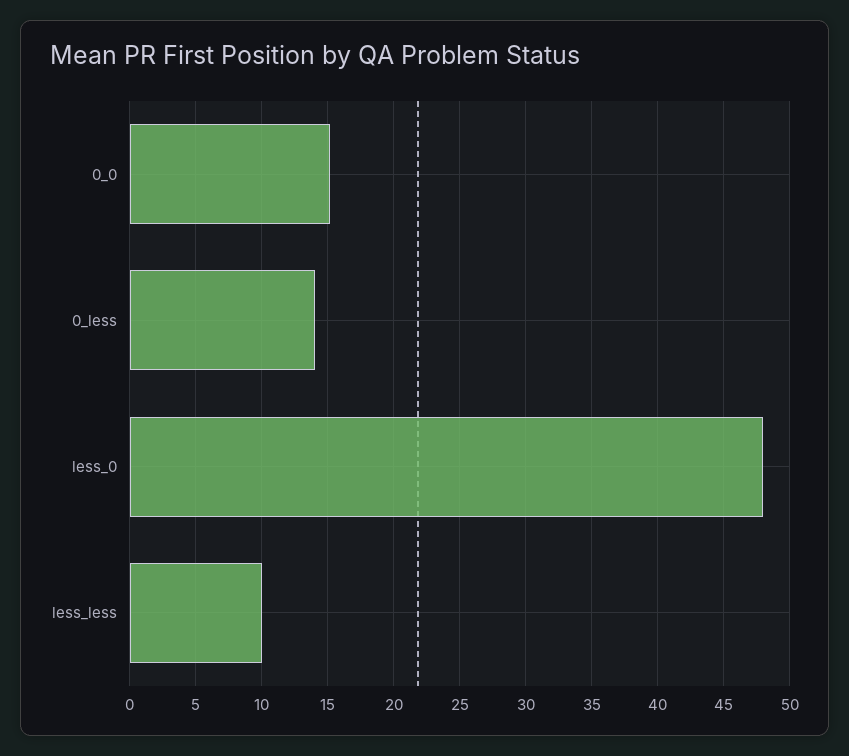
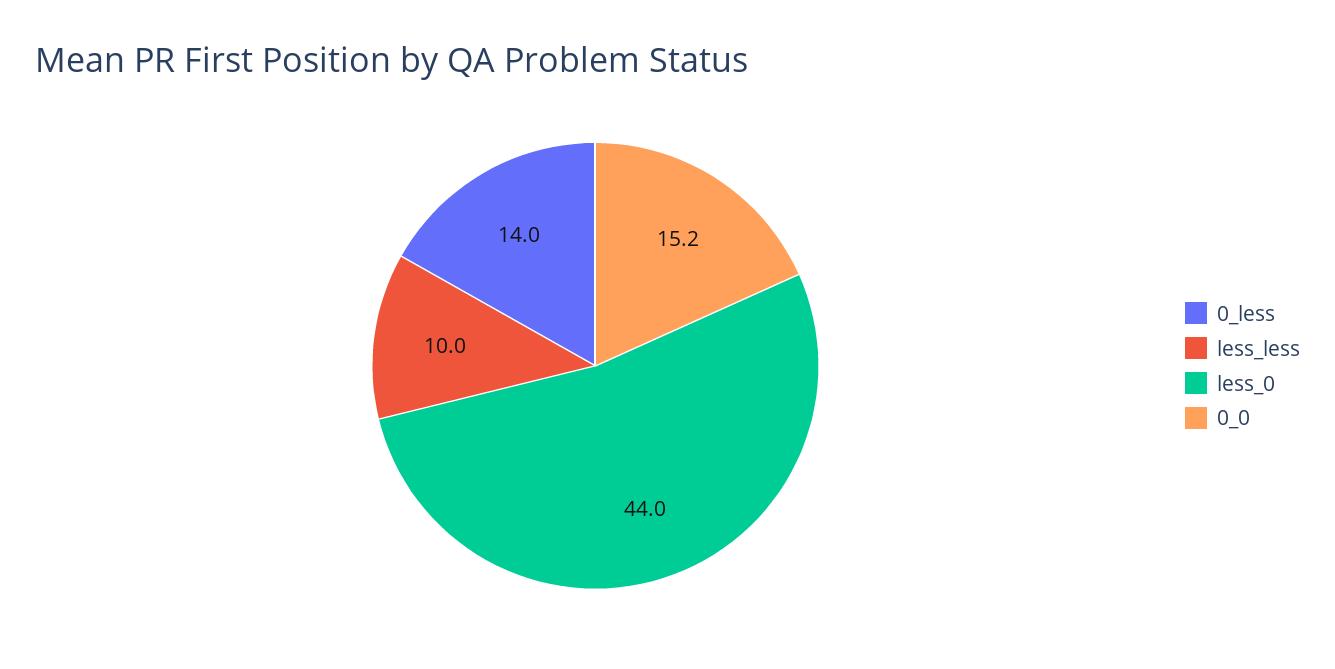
  {
    "0_0": 15.2,
    "0_less": 14,
-   "less_0": 48,
+   "less_0": 44,
    "less_less": 10
  }

